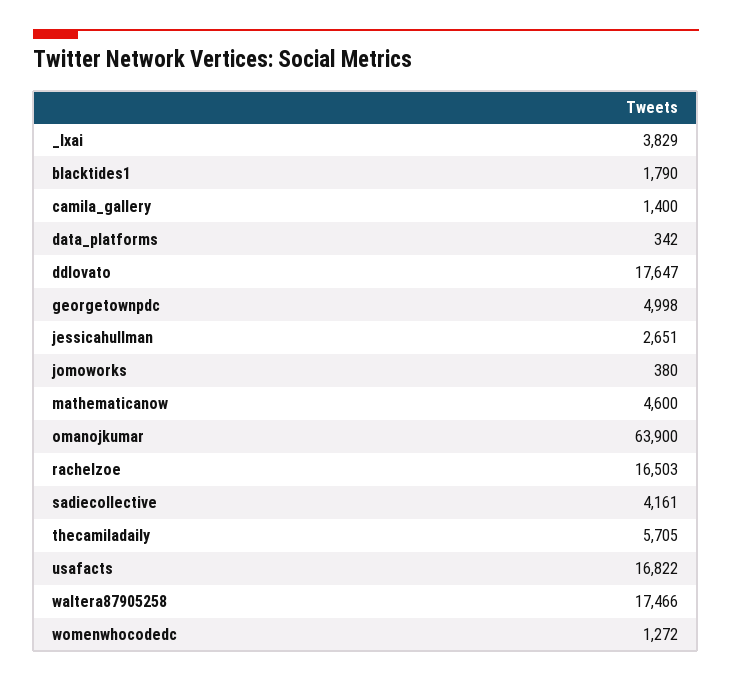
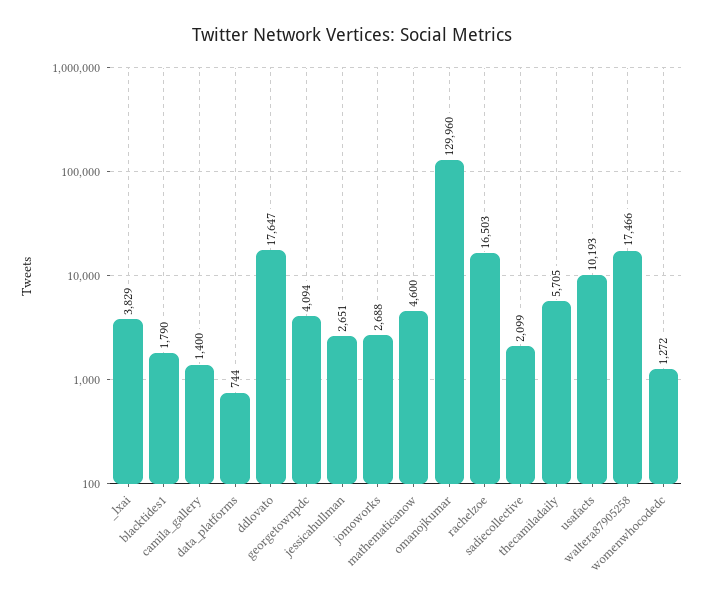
  {
    "_lxai": 3829,
    "blacktides1": 1790,
    "camila_gallery": 1400,
-   "data_platforms": 342,
+   "data_platforms": 744,
    "ddlovato": 17647,
-   "georgetownpdc": 4998,
+   "georgetownpdc": 4094,
    "jessicahullman": 2651,
-   "jomoworks": 380,
+   "jomoworks": 2688,
    "mathematicanow": 4600,
-   "omanojkumar": 63900,
+   "omanojkumar": 129960,
    "rachelzoe": 16503,
-   "sadiecollective": 4161,
+   "sadiecollective": 2099,
    "thecamiladaily": 5705,
-   "usafacts": 16822,
+   "usafacts": 10193,
    "waltera87905258": 17466,
    "womenwhocodedc": 1272
  }

